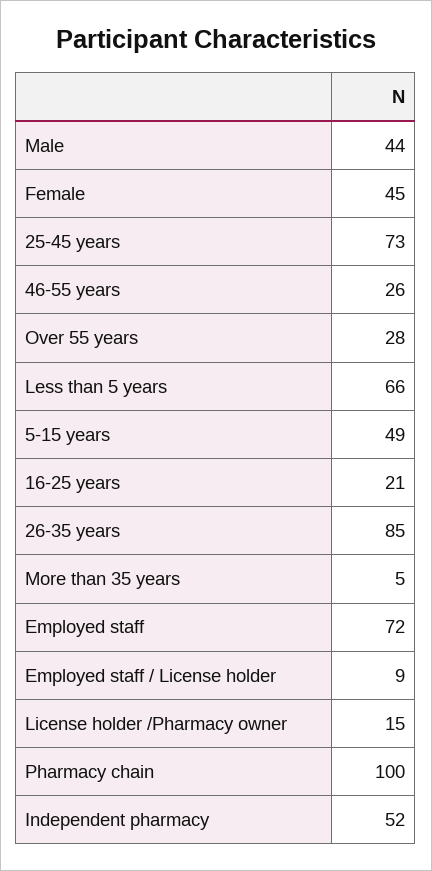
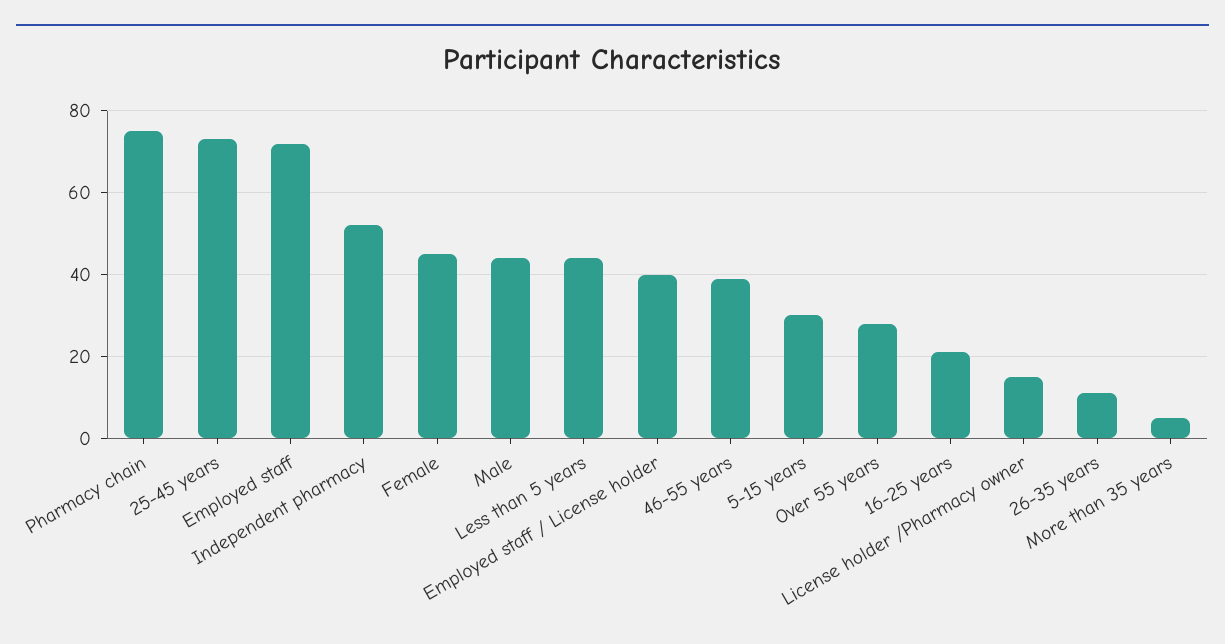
  {
    "Male": 44,
    "Female": 45,
    "25-45 years": 73,
-   "46-55 years": 26,
+   "46-55 years": 40,
    "Over 55 years": 28,
-   "Less than 5 years": 66,
+   "Less than 5 years": 45,
-   "5-15 years": 49,
+   "5-15 years": 30,
    "16-25 years": 21,
-   "26-35 years": 85,
+   "26-35 years": 10,
    "More than 35 years": 5,
    "Employed staff": 72,
-   "Employed staff / License holder": 9,
+   "Employed staff / License holder": 40,
    "License holder /Pharmacy owner": 15,
-   "Pharmacy chain": 100,
+   "Pharmacy chain": 75,
    "Independent pharmacy": 52
  }

